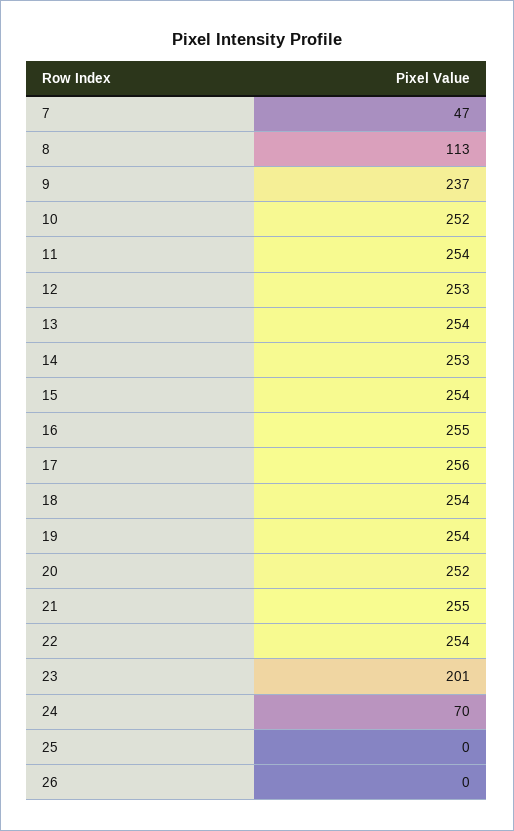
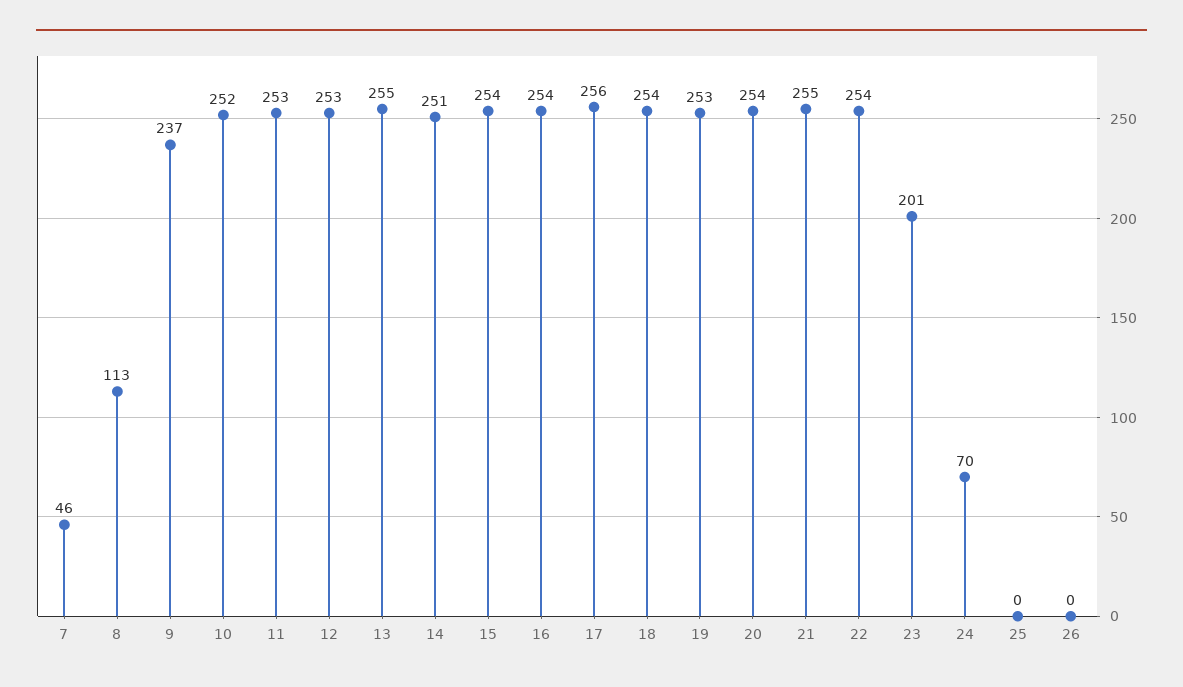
  {
-   "7": 47,
+   "7": 46,
    "8": 113,
    "9": 237,
    "10": 252,
-   "11": 254,
+   "11": 253,
    "12": 253,
-   "13": 254,
+   "13": 255,
-   "14": 253,
+   "14": 251,
    "15": 254,
-   "16": 255,
+   "16": 254,
    "17": 256,
    "18": 254,
-   "19": 254,
+   "19": 253,
-   "20": 252,
+   "20": 254,
    "21": 255,
    "22": 254,
    "23": 201,
    "24": 70,
    "25": 0,
    "26": 0
  }

